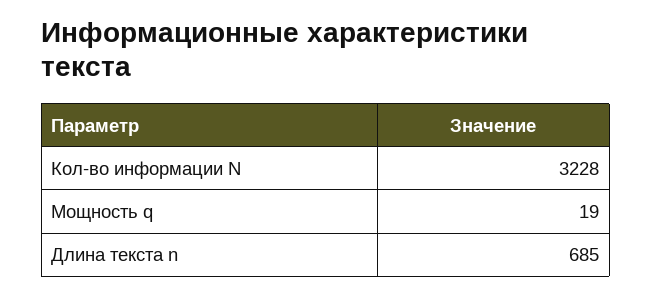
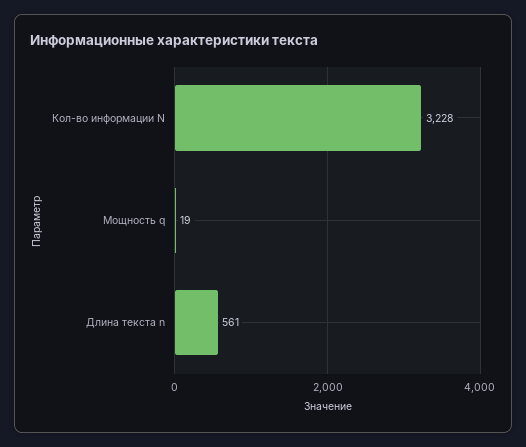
  {
    "Кол-во информации N": 3228,
    "Мощность q": 19,
-   "Длина текста n": 685
+   "Длина текста n": 561
  }

